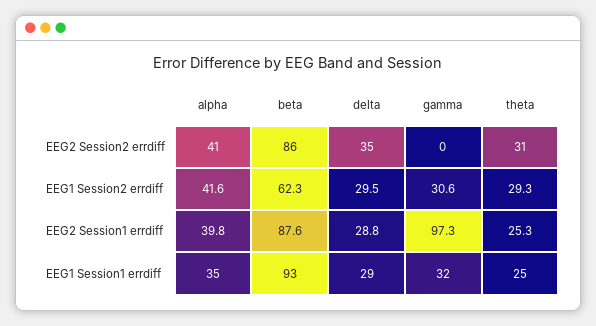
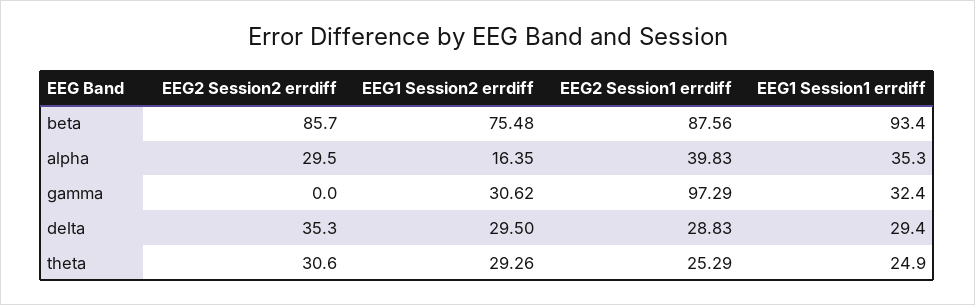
  {
    "alpha": {
-     "EEG2 Session2 errdiff": 41,
+     "EEG2 Session2 errdiff": 29.5,
-     "EEG1 Session2 errdiff": 41.6,
+     "EEG1 Session2 errdiff": 16.35,
      "EEG2 Session1 errdiff": 39.83,
      "EEG1 Session1 errdiff": 35.3
    },
    "beta": {
      "EEG2 Session2 errdiff": 85.7,
-     "EEG1 Session2 errdiff": 62.3,
+     "EEG1 Session2 errdiff": 75.48,
      "EEG2 Session1 errdiff": 87.56,
      "EEG1 Session1 errdiff": 93.4
    },
    "delta": {
      "EEG2 Session2 errdiff": 35.3,
      "EEG1 Session2 errdiff": 29.5,
      "EEG2 Session1 errdiff": 28.83,
      "EEG1 Session1 errdiff": 29.4
    },
    "gamma": {
      "EEG2 Session2 errdiff": 0,
      "EEG1 Session2 errdiff": 30.62,
      "EEG2 Session1 errdiff": 97.29,
      "EEG1 Session1 errdiff": 32.4
    },
    "theta": {
      "EEG2 Session2 errdiff": 30.6,
      "EEG1 Session2 errdiff": 29.26,
      "EEG2 Session1 errdiff": 25.29,
      "EEG1 Session1 errdiff": 24.9
    }
  }

